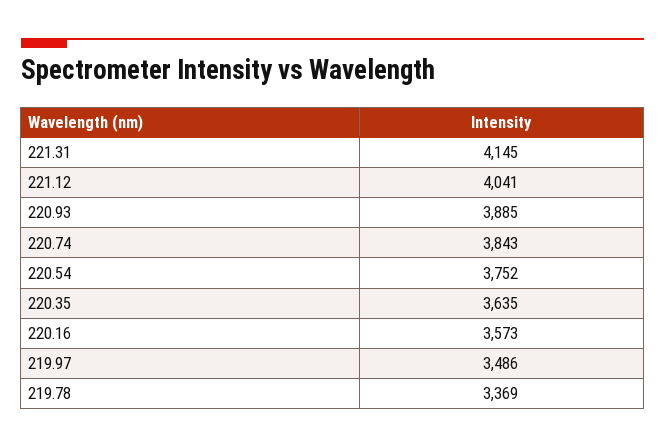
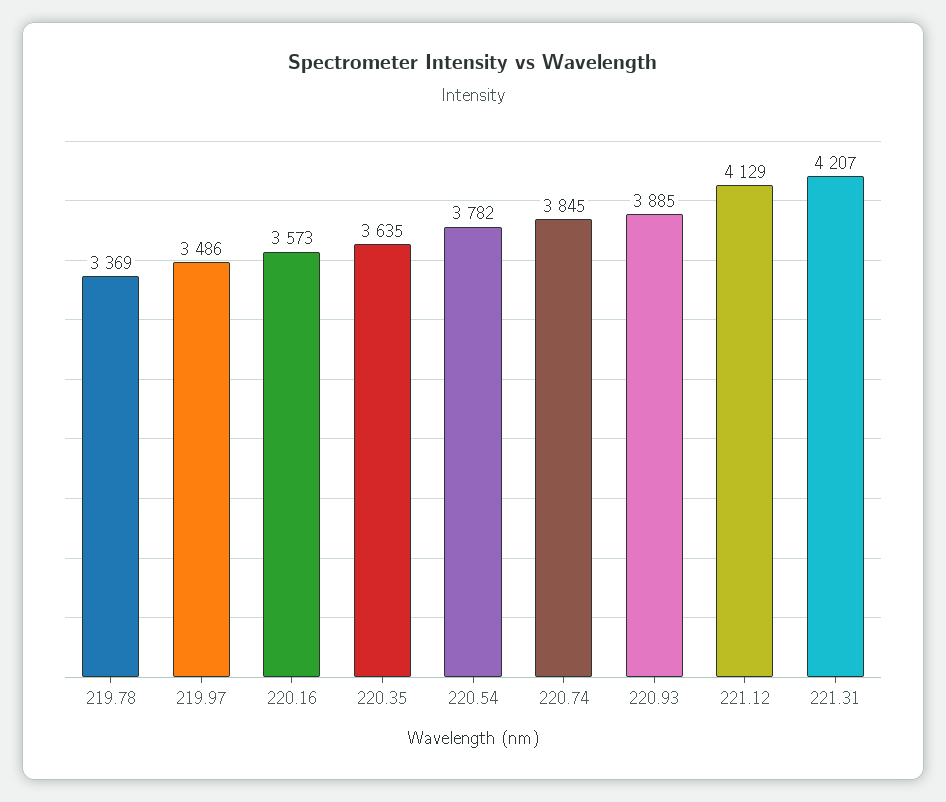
  {
-   "221.31": 4145,
+   "221.31": 4207,
-   "221.12": 4041,
+   "221.12": 4129,
    "220.93": 3885,
-   "220.74": 3843,
+   "220.74": 3845,
-   "220.54": 3752,
+   "220.54": 3782,
    "220.35": 3635,
    "220.16": 3573,
    "219.97": 3486,
    "219.78": 3369
  }

